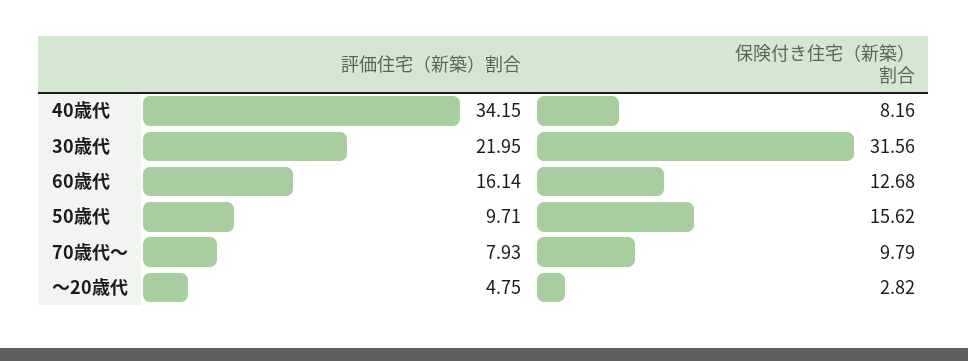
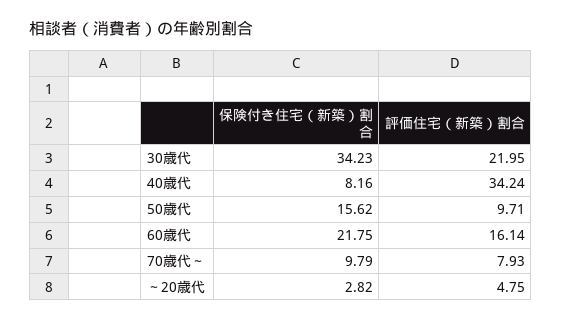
  {
    "評価住宅（新築）割合": {
-     "40歳代": 34.15,
+     "40歳代": 34.24,
      "30歳代": 21.95,
      "60歳代": 16.14,
      "50歳代": 9.71,
      "70歳代～": 7.93,
      "～20歳代": 4.75
    },
    "保険付き住宅（新築）割合": {
      "40歳代": 8.16,
-     "30歳代": 31.56,
+     "30歳代": 34.23,
-     "60歳代": 12.68,
+     "60歳代": 21.75,
      "50歳代": 15.62,
      "70歳代～": 9.79,
      "～20歳代": 2.82
    }
  }

